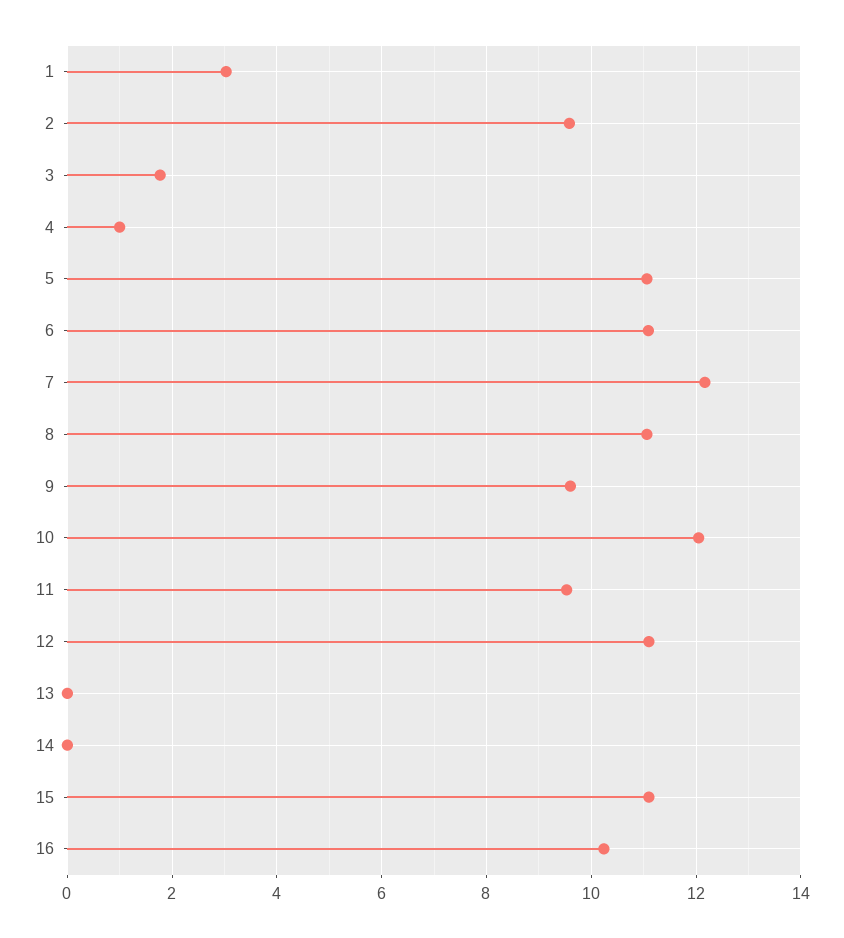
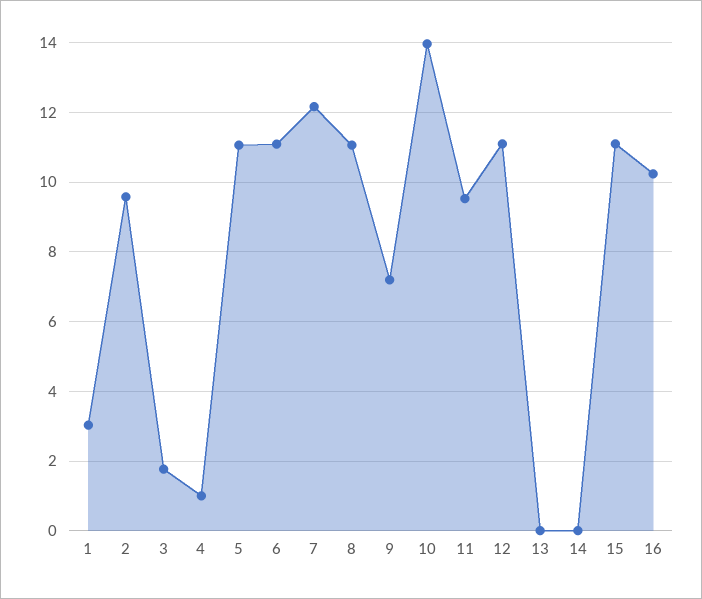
  {
    "1": 3,
    "2": 9.6,
    "3": 1.8,
    "4": 1,
    "5": 11,
    "6": 11,
    "7": 12.2,
    "8": 11,
-   "9": 9.6,
+   "9": 7.2,
-   "10": 12,
+   "10": 14,
    "11": 9.6,
    "12": 11.2,
    "13": 0,
    "14": 0,
    "15": 11.2,
    "16": 10.2
  }

